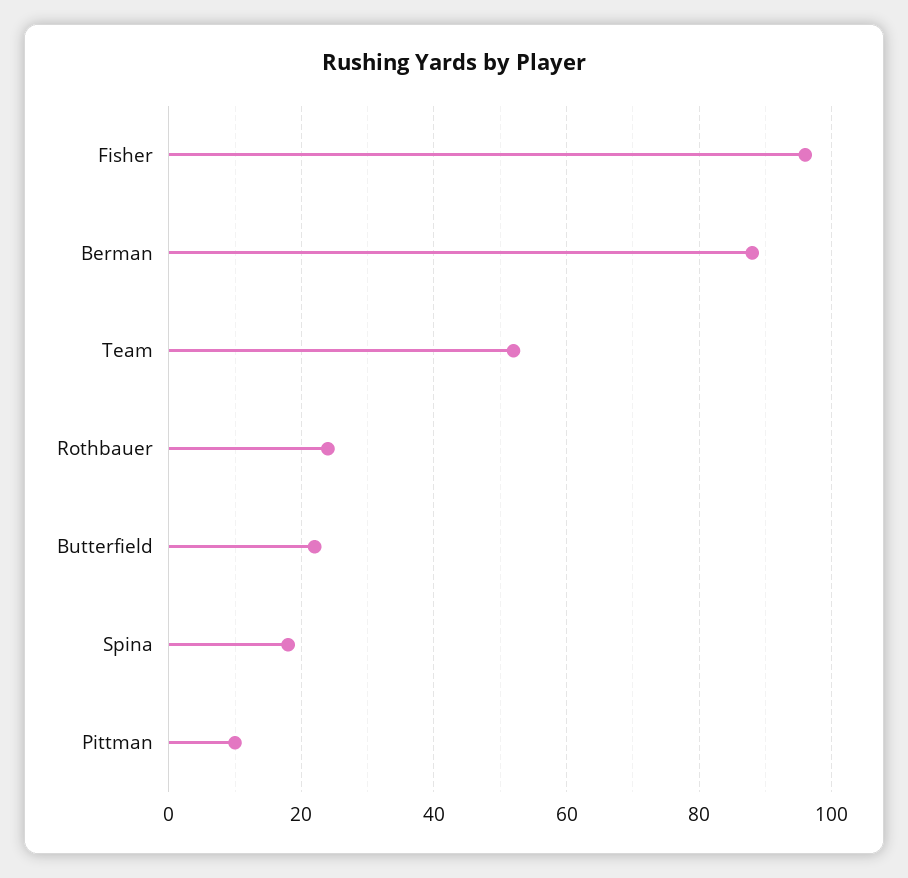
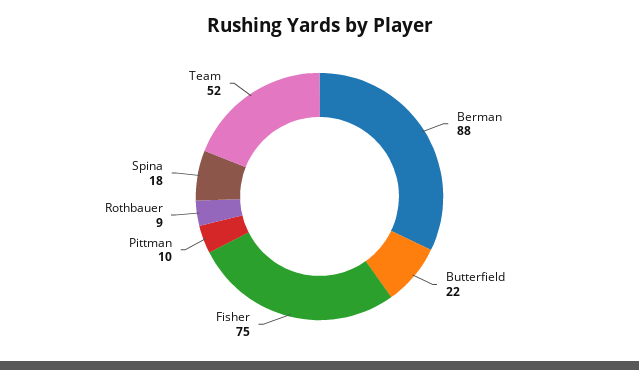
  {
-   "Fisher": 95,
+   "Fisher": 75,
    "Berman": 88,
    "Team": 52,
-   "Rothbauer": 25,
+   "Rothbauer": 9,
    "Butterfield": 22,
    "Spina": 18,
    "Pittman": 10
  }

